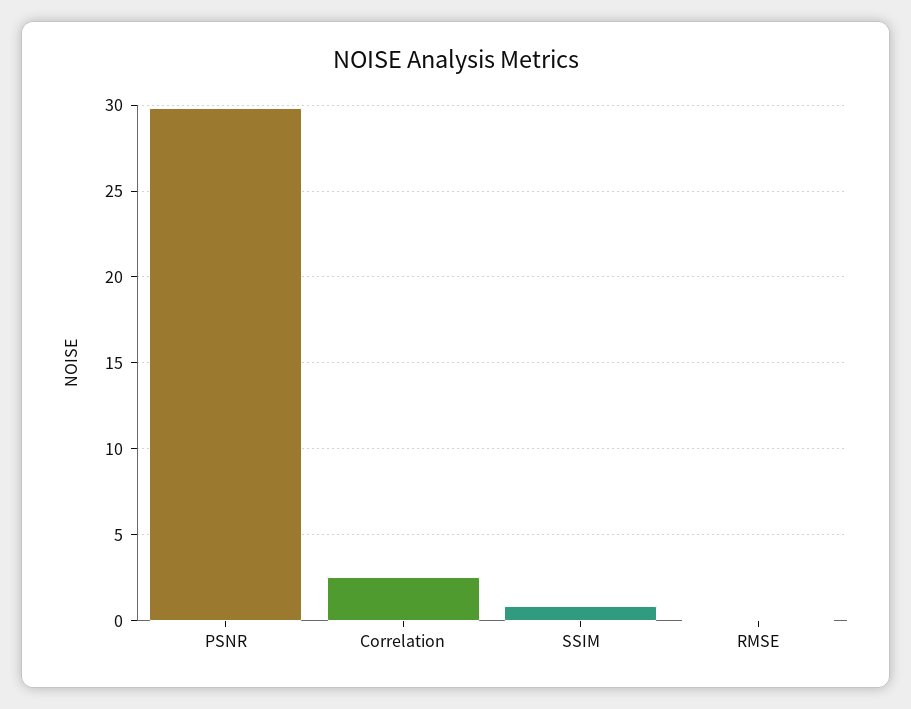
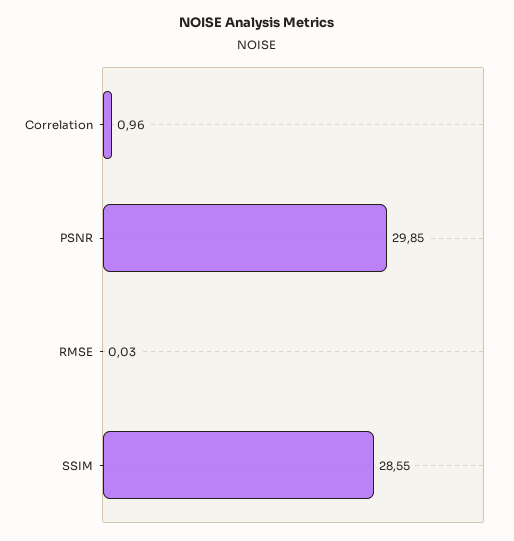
  {
    "PSNR": 29.85,
-   "Correlation": 2.5,
+   "Correlation": 0.96,
-   "SSIM": 1,
+   "SSIM": 28.55,
    "RMSE": 0.03
  }

